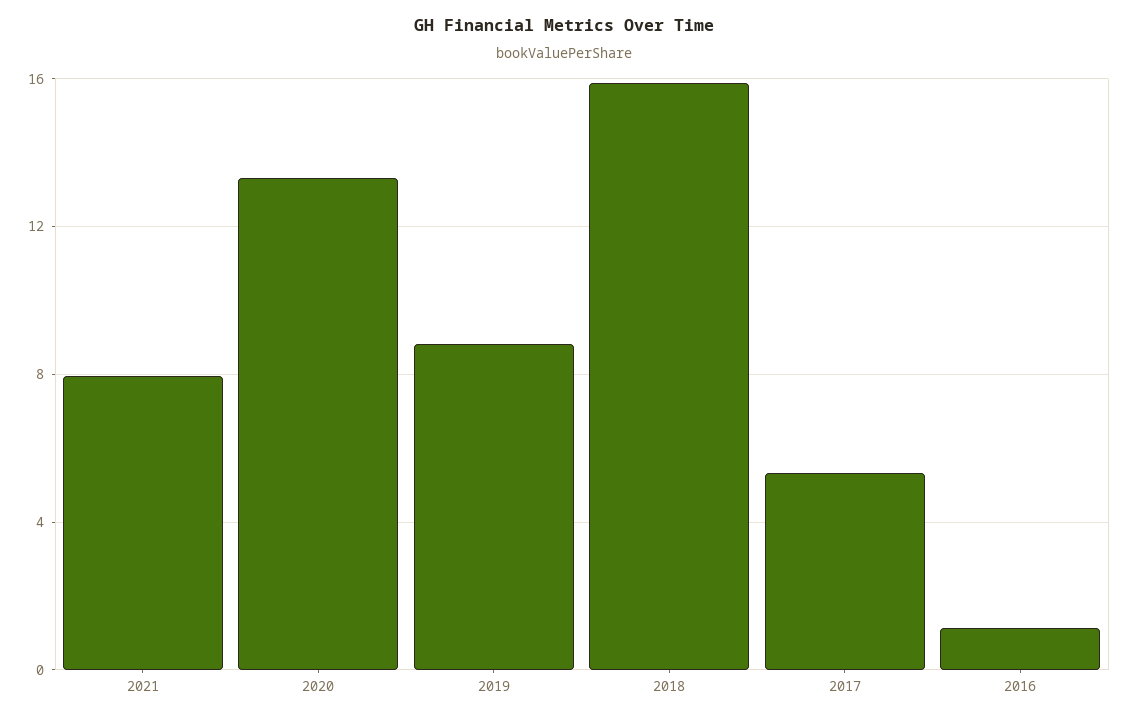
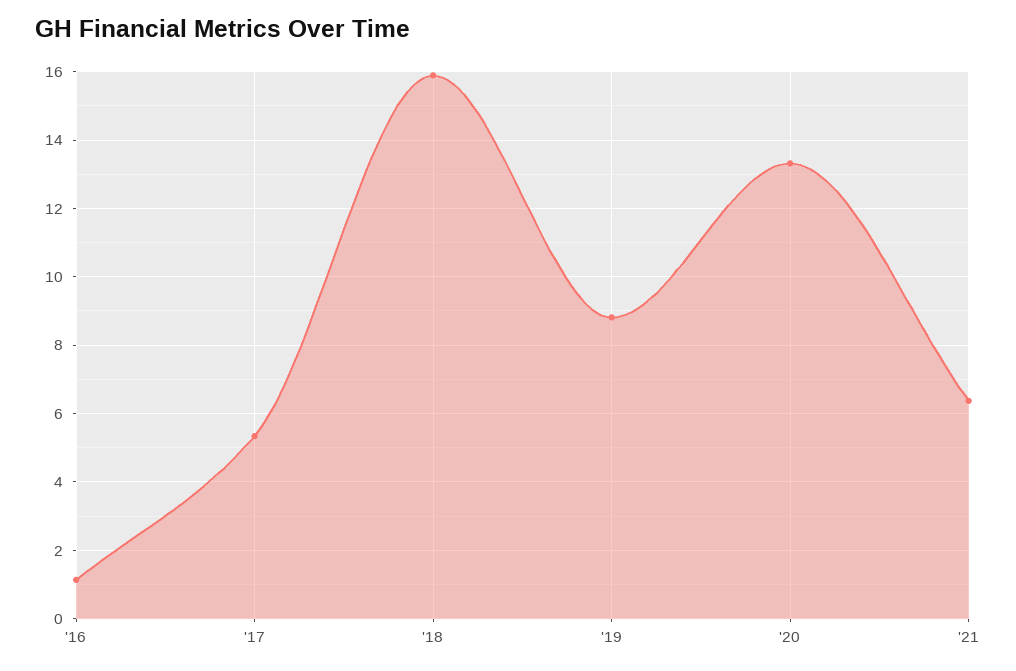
  {
-   "2021": 8,
+   "2021": 6.4,
    "2020": 13.4,
    "2019": 8.8,
    "2018": 15.8,
    "2017": 5.4,
    "2016": 1.2
  }

